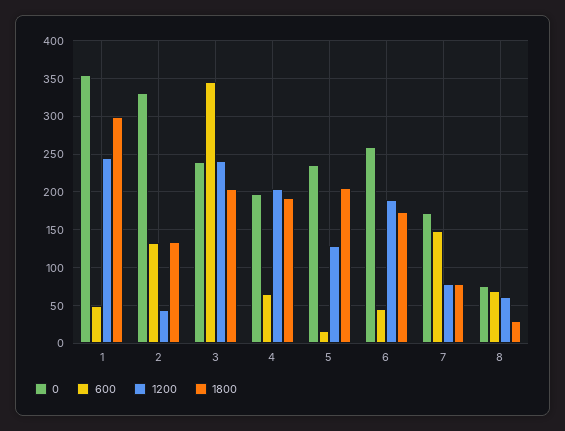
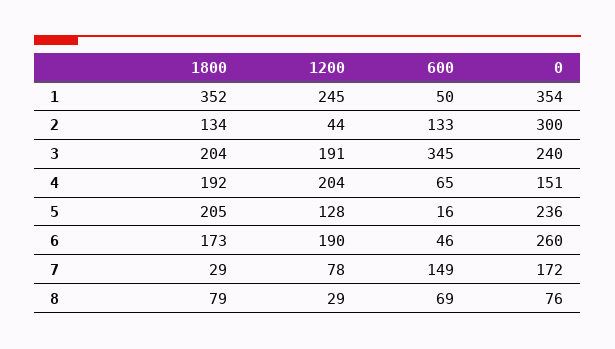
  {
    "0": {
      "1": 354,
-     "2": 330,
+     "2": 300,
      "3": 240,
-     "4": 200,
+     "4": 151,
      "5": 236,
      "6": 260,
      "7": 172,
      "8": 76
    },
    "600": {
      "1": 50,
      "2": 133,
      "3": 345,
      "4": 65,
      "5": 16,
      "6": 46,
      "7": 149,
      "8": 69
    },
    "1200": {
      "1": 245,
      "2": 44,
-     "3": 240,
+     "3": 191,
      "4": 204,
      "5": 128,
      "6": 190,
      "7": 78,
-     "8": 60
+     "8": 29
    },
    "1800": {
-     "1": 300,
+     "1": 352,
      "2": 134,
      "3": 204,
      "4": 192,
      "5": 205,
      "6": 173,
-     "7": 80,
+     "7": 29,
-     "8": 30
+     "8": 79
    }
  }

